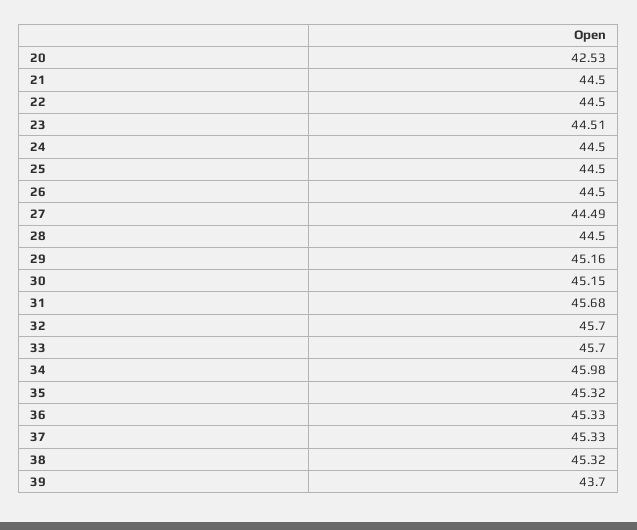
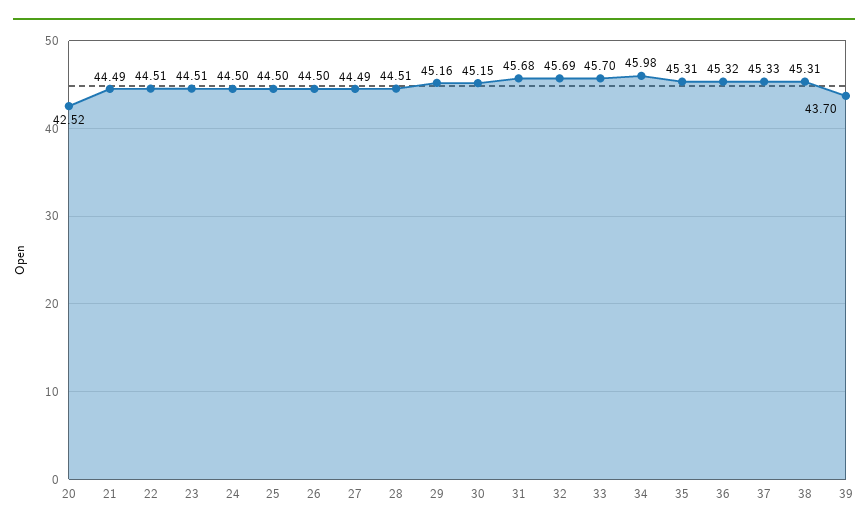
  {
-   "20": 42.53,
+   "20": 42.52,
-   "21": 44.5,
+   "21": 44.49,
-   "22": 44.5,
+   "22": 44.51,
    "23": 44.51,
    "24": 44.5,
    "25": 44.5,
    "26": 44.5,
    "27": 44.49,
-   "28": 44.5,
+   "28": 44.51,
    "29": 45.16,
    "30": 45.15,
    "31": 45.68,
-   "32": 45.7,
+   "32": 45.69,
    "33": 45.7,
    "34": 45.98,
-   "35": 45.32,
+   "35": 45.31,
-   "36": 45.33,
+   "36": 45.32,
    "37": 45.33,
-   "38": 45.32,
+   "38": 45.31,
    "39": 43.7
  }

